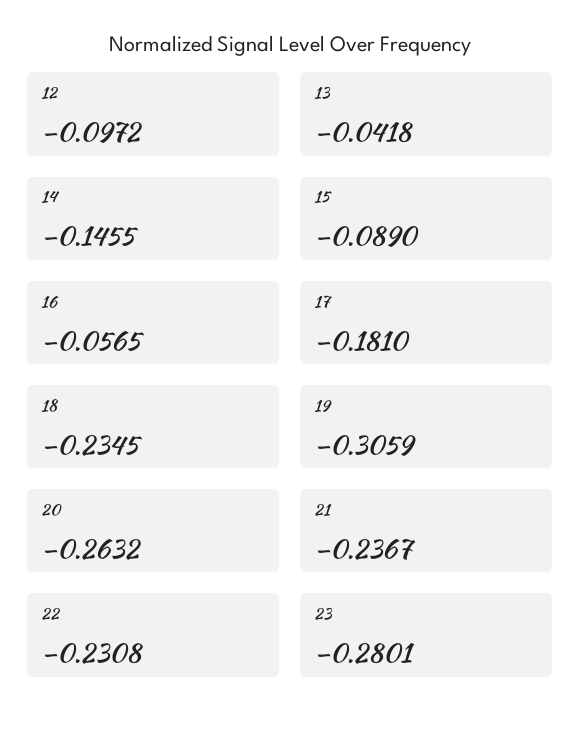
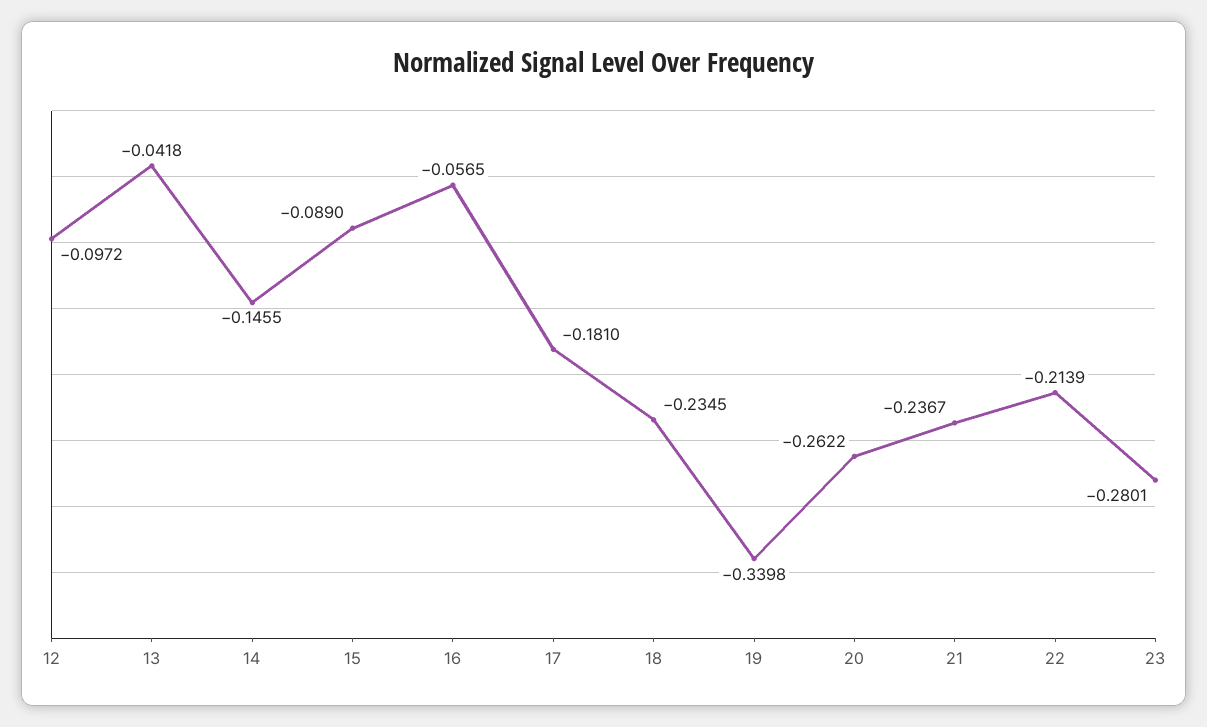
  {
    "12": -0.0972,
    "13": -0.0418,
    "14": -0.1455,
    "15": -0.089,
    "16": -0.0565,
    "17": -0.181,
    "18": -0.2345,
-   "19": -0.3059,
+   "19": -0.3398,
-   "20": -0.2632,
+   "20": -0.2622,
    "21": -0.2367,
-   "22": -0.2308,
+   "22": -0.2139,
    "23": -0.2801
  }

